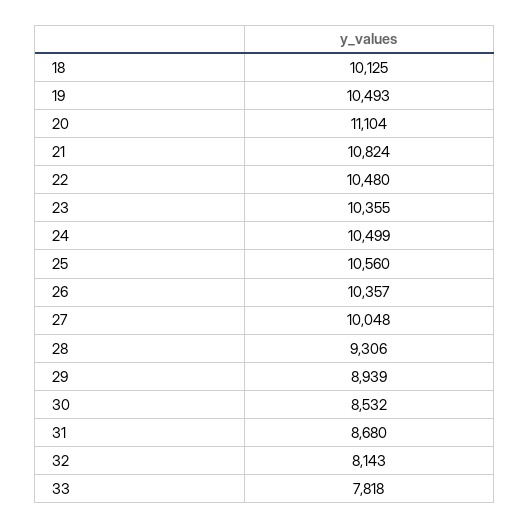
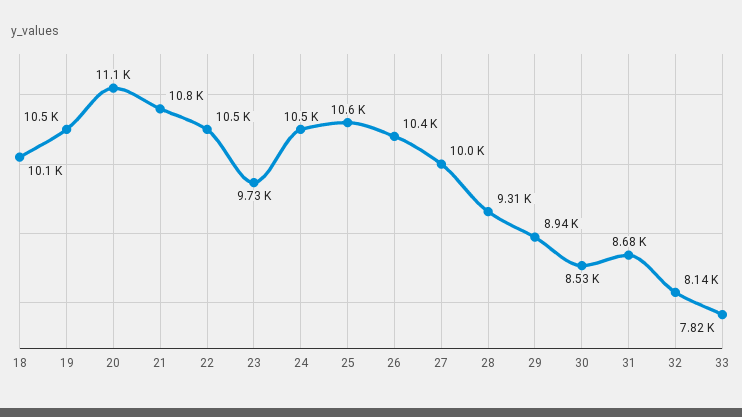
  {
    "18": 10125,
    "19": 10493,
    "20": 11104,
    "21": 10824,
    "22": 10480,
-   "23": 10355,
+   "23": 9730,
    "24": 10499,
    "25": 10560,
    "26": 10357,
    "27": 10048,
    "28": 9306,
    "29": 8939,
    "30": 8532,
    "31": 8680,
    "32": 8143,
    "33": 7818
  }

